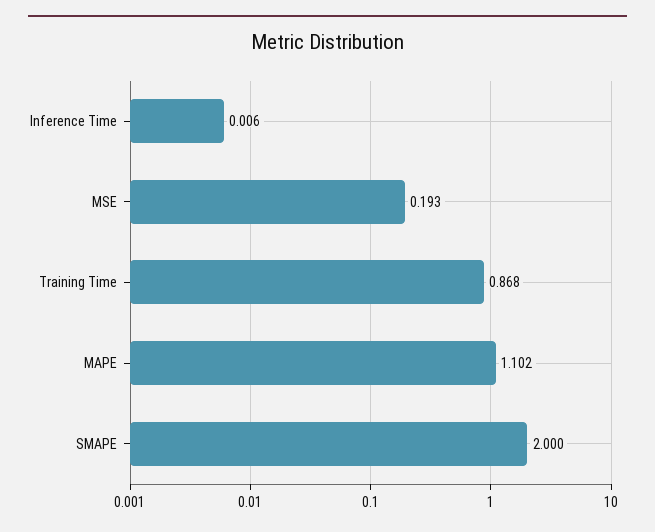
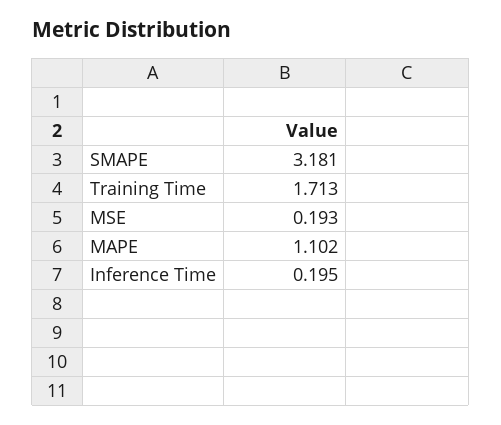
  {
-   "Inference Time": 0.006,
+   "Inference Time": 0.195,
    "MSE": 0.193,
-   "Training Time": 0.868,
+   "Training Time": 1.713,
    "MAPE": 1.102,
-   "SMAPE": 2
+   "SMAPE": 3.181
  }

